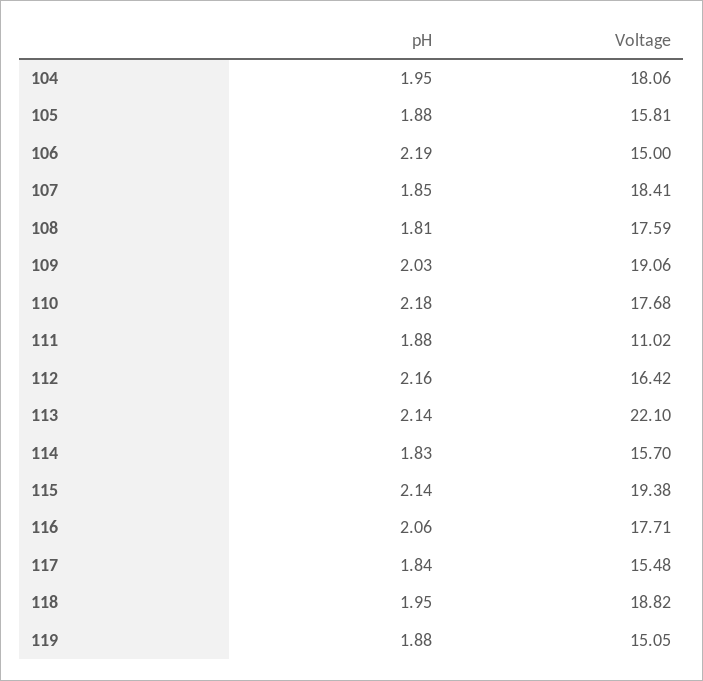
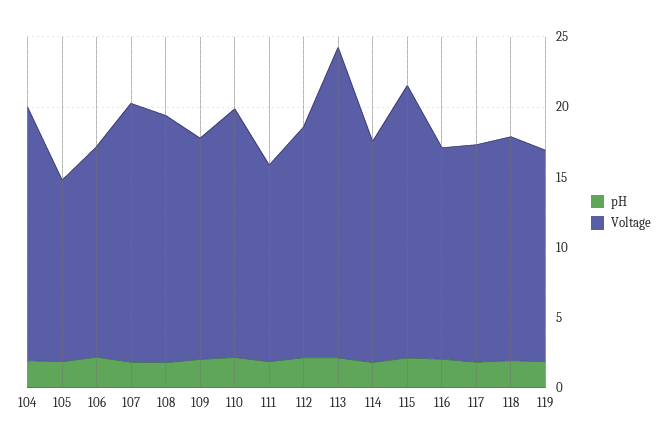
  {
    "pH": {
      "104": 1.95,
      "105": 1.88,
      "106": 2.19,
      "107": 1.85,
      "108": 1.81,
      "109": 2.03,
      "110": 2.18,
      "111": 1.88,
      "112": 2.16,
      "113": 2.14,
      "114": 1.83,
      "115": 2.14,
      "116": 2.06,
      "117": 1.84,
      "118": 1.95,
      "119": 1.88
    },
    "Voltage": {
      "104": 18.06,
-     "105": 15.81,
+     "105": 13,
      "106": 15,
      "107": 18.41,
      "108": 17.59,
-     "109": 19.06,
+     "109": 16,
      "110": 17.68,
-     "111": 11.02,
+     "111": 14,
      "112": 16.42,
      "113": 22.1,
      "114": 15.7,
      "115": 19.38,
-     "116": 17.71,
+     "116": 15,
      "117": 15.48,
-     "118": 18.82,
+     "118": 16,
      "119": 15.05
    }
  }

